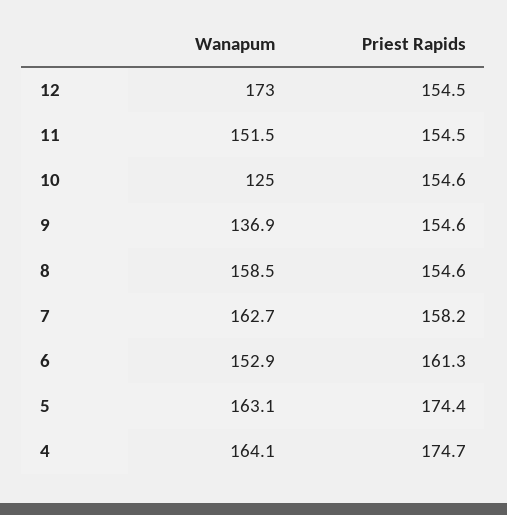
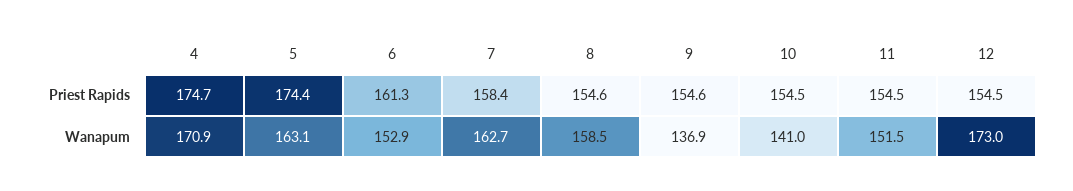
  {
    "Wanapum": {
      "12": 173,
      "11": 151.5,
-     "10": 125,
+     "10": 141,
      "9": 136.9,
      "8": 158.5,
      "7": 162.7,
      "6": 152.9,
      "5": 163.1,
-     "4": 164.1
+     "4": 170.9
    },
    "Priest Rapids": {
      "12": 154.5,
      "11": 154.5,
-     "10": 154.6,
+     "10": 154.5,
      "9": 154.6,
      "8": 154.6,
-     "7": 158.2,
+     "7": 158.4,
      "6": 161.3,
      "5": 174.4,
      "4": 174.7
    }
  }

